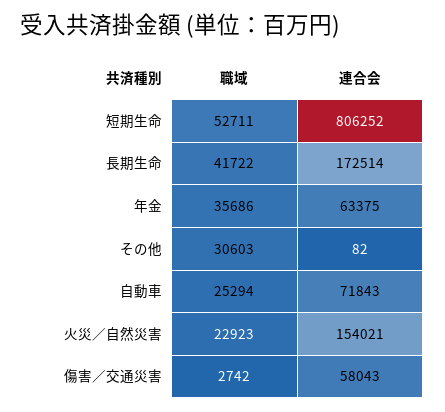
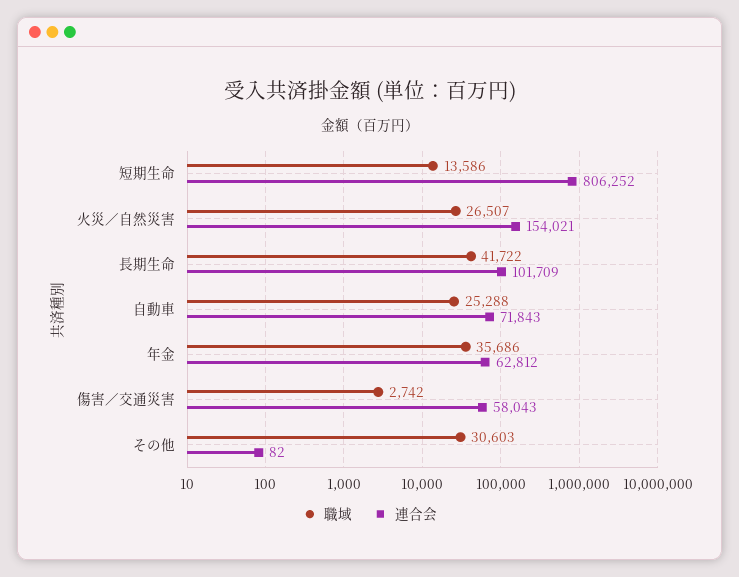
  {
    "職域": {
-     "短期生命": 52711,
+     "短期生命": 13586,
      "長期生命": 41722,
      "年金": 35686,
      "その他": 30603,
-     "自動車": 25294,
+     "自動車": 25288,
-     "火災／自然災害": 22923,
+     "火災／自然災害": 26507,
      "傷害／交通災害": 2742
    },
    "連合会": {
      "短期生命": 806252,
-     "長期生命": 172514,
+     "長期生命": 101709,
-     "年金": 63375,
+     "年金": 62812,
      "その他": 82,
      "自動車": 71843,
      "火災／自然災害": 154021,
      "傷害／交通災害": 58043
    }
  }

